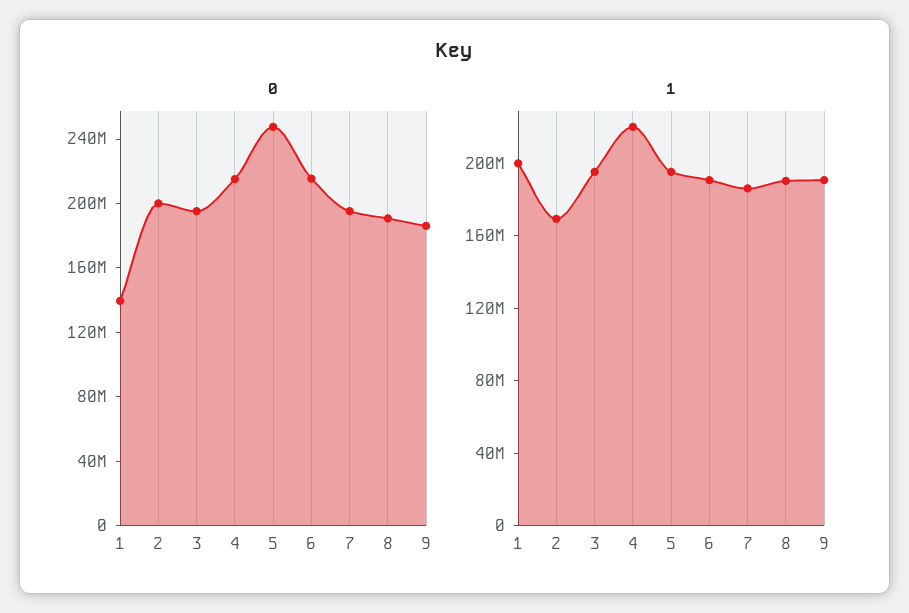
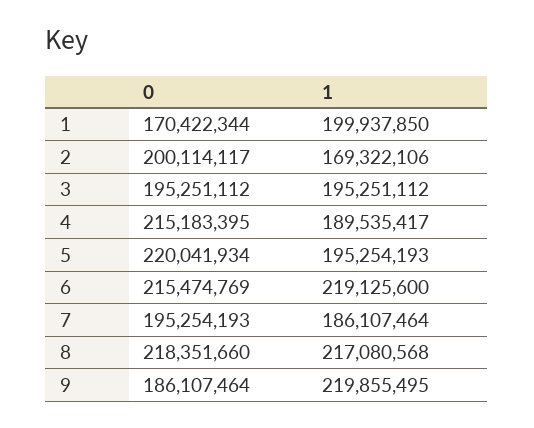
  {
    "0": {
-     "1": 140000000,
+     "1": 170422344,
      "2": 200114117,
      "3": 195251112,
      "4": 215183395,
-     "5": 250000000,
+     "5": 220041934,
      "6": 215474769,
      "7": 195254193,
-     "8": 190000000,
+     "8": 218351660,
      "9": 186107464
    },
    "1": {
      "1": 199937850,
      "2": 169322106,
      "3": 195251112,
-     "4": 220000000,
+     "4": 189535417,
      "5": 195254193,
-     "6": 190000000,
+     "6": 219125600,
      "7": 186107464,
-     "8": 190000000,
+     "8": 217080568,
-     "9": 190000000
+     "9": 219855495
    }
  }

